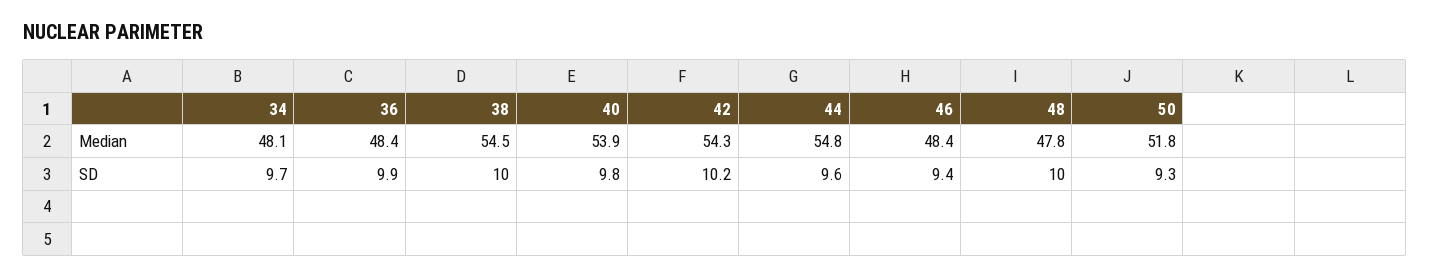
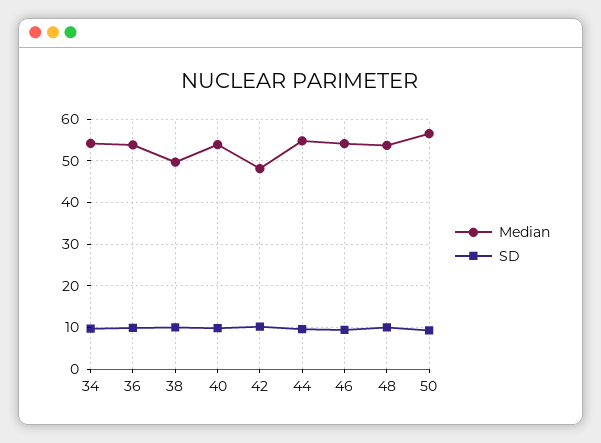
  {
    "Median": {
-     "34": 48.1,
+     "34": 54,
-     "36": 48.4,
+     "36": 54,
-     "38": 54.5,
+     "38": 50,
      "40": 53.9,
-     "42": 54.3,
+     "42": 48,
      "44": 54.8,
-     "46": 48.4,
+     "46": 54,
-     "48": 47.8,
+     "48": 54,
-     "50": 51.8
+     "50": 56
    },
    "SD": {
      "34": 9.7,
      "36": 9.9,
      "38": 10,
      "40": 9.8,
      "42": 10.2,
      "44": 9.6,
      "46": 9.4,
      "48": 10,
      "50": 9.3
    }
  }

